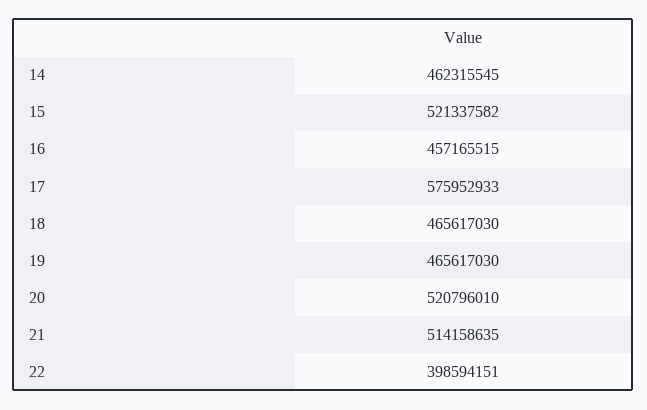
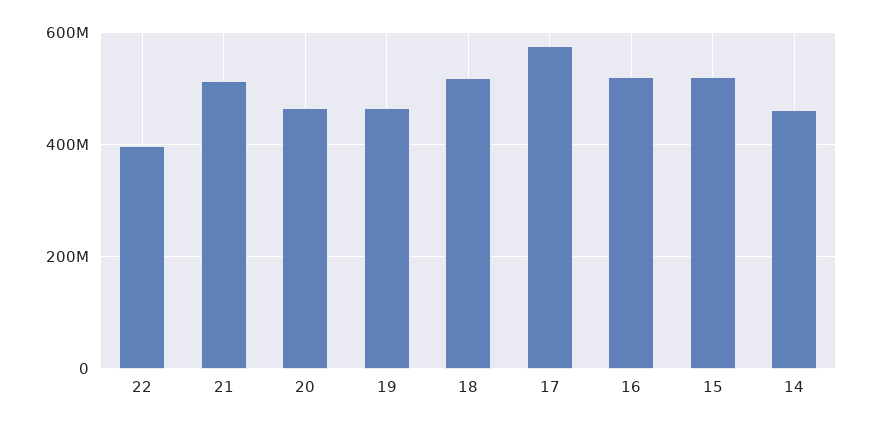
  {
    "14": 462315545,
    "15": 521337582,
-   "16": 457165515,
+   "16": 520000000,
    "17": 575952933,
-   "18": 465617030,
+   "18": 520000000,
    "19": 465617030,
-   "20": 520796010,
+   "20": 460000000,
    "21": 514158635,
    "22": 398594151
  }

